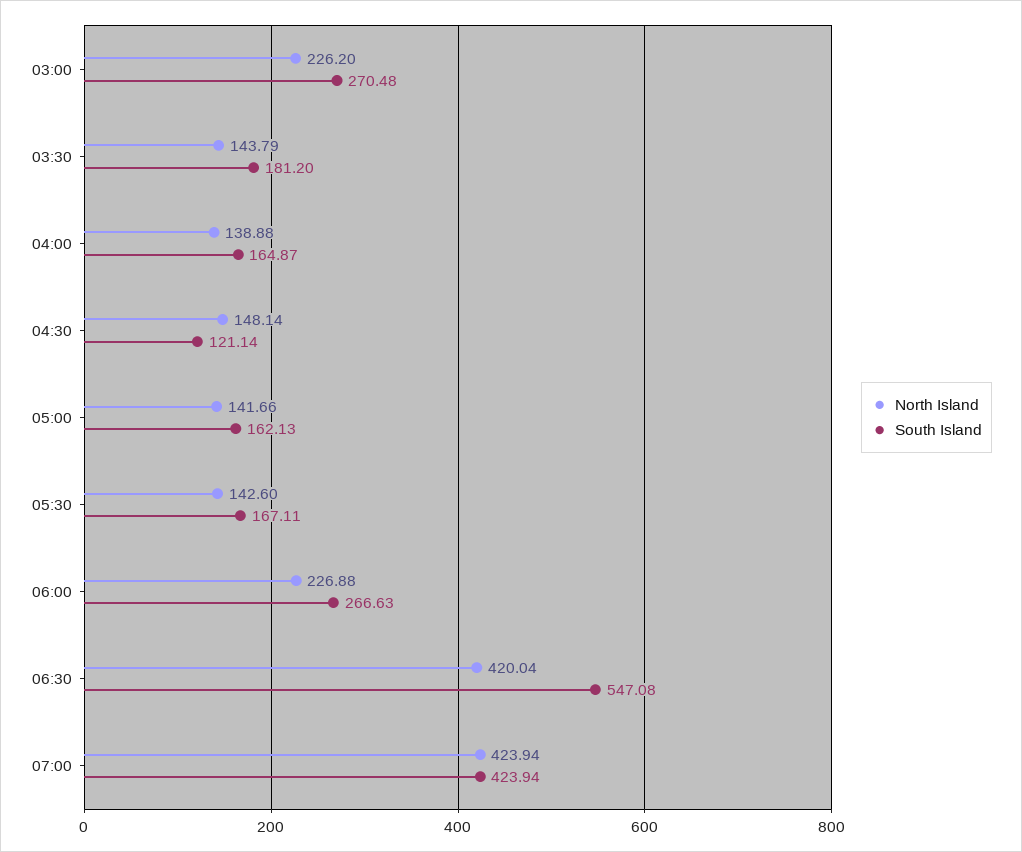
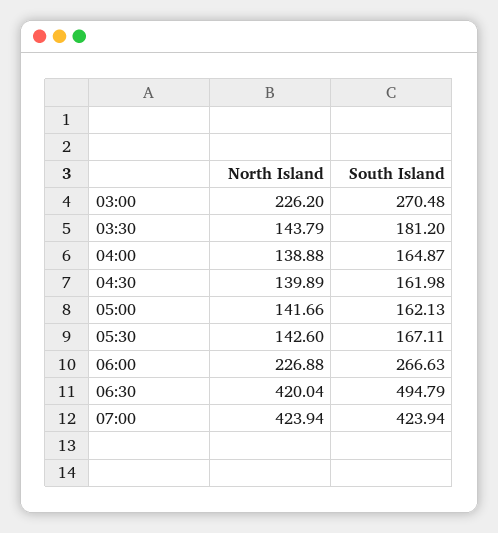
  {
    "North Island": {
      "03:00": 226.2,
      "03:30": 143.79,
      "04:00": 138.88,
-     "04:30": 148.14,
+     "04:30": 139.89,
      "05:00": 141.66,
      "05:30": 142.6,
      "06:00": 226.88,
      "06:30": 420.04,
      "07:00": 423.94
    },
    "South Island": {
      "03:00": 270.48,
      "03:30": 181.2,
      "04:00": 164.87,
-     "04:30": 121.14,
+     "04:30": 161.98,
      "05:00": 162.13,
      "05:30": 167.11,
      "06:00": 266.63,
-     "06:30": 547.08,
+     "06:30": 494.79,
      "07:00": 423.94
    }
  }

